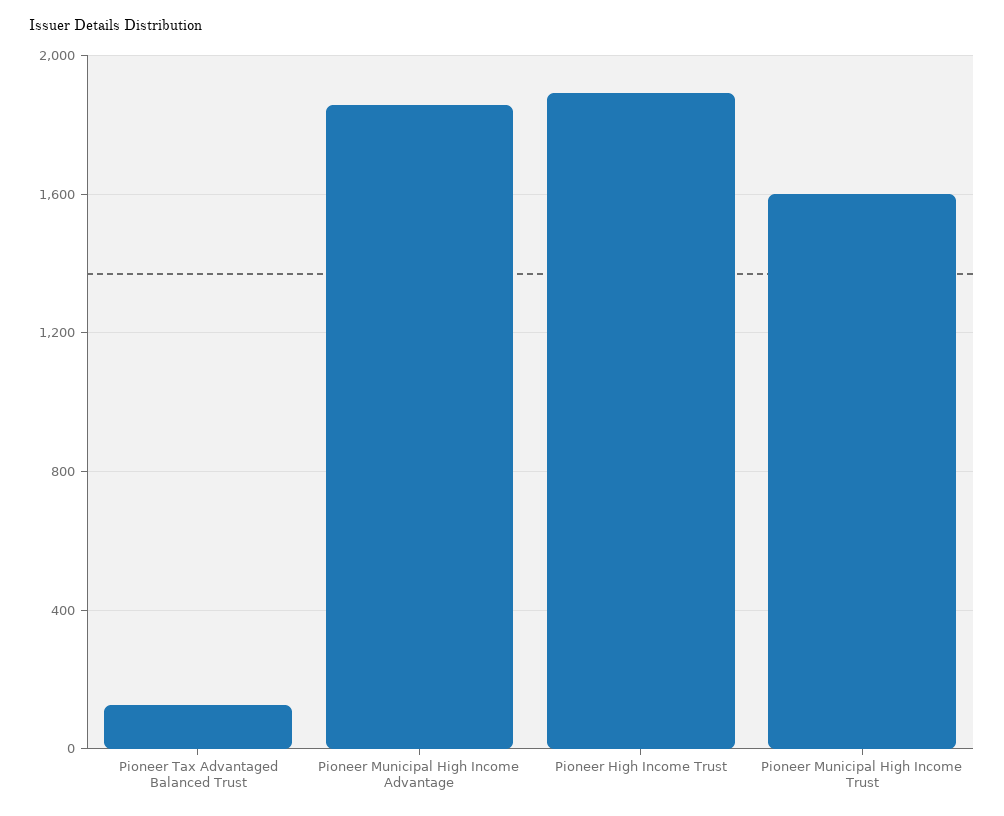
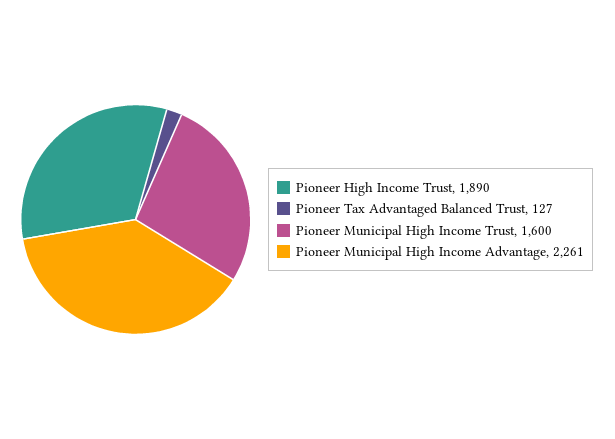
  {
    "Pioneer Tax Advantaged Balanced Trust": 127,
-   "Pioneer Municipal High Income Advantage": 1850,
+   "Pioneer Municipal High Income Advantage": 2261,
    "Pioneer High Income Trust": 1890,
    "Pioneer Municipal High Income Trust": 1600
  }

